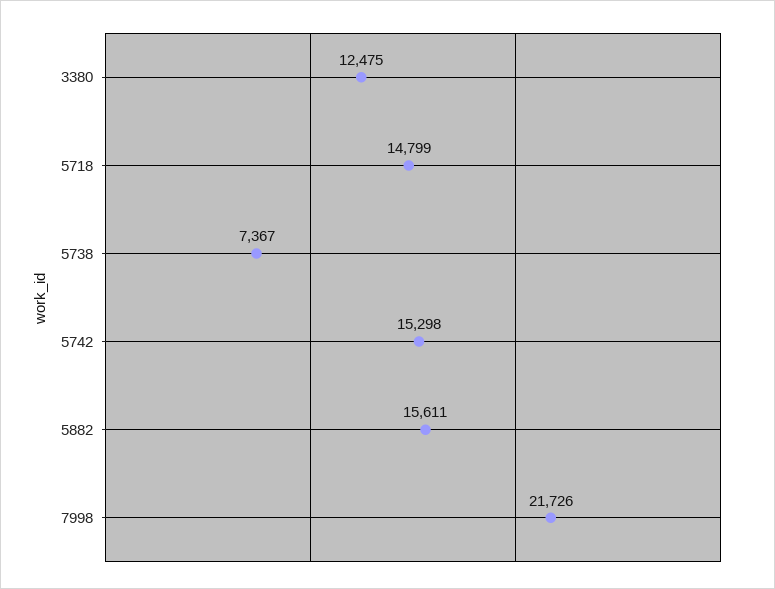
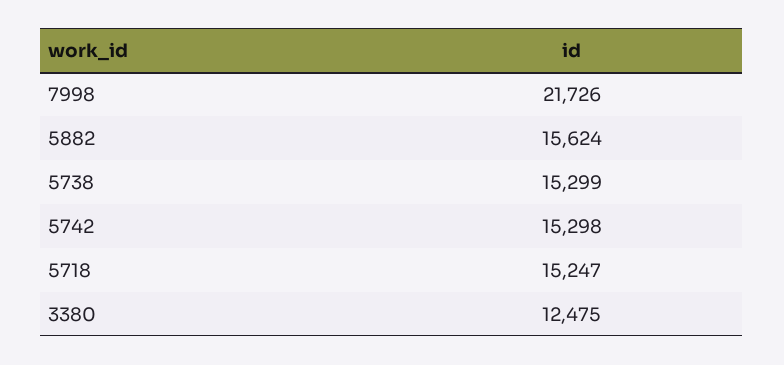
  {
    "3380": 12475,
-   "5718": 14799,
+   "5718": 15247,
-   "5738": 7367,
+   "5738": 15299,
    "5742": 15298,
-   "5882": 15611,
+   "5882": 15624,
    "7998": 21726
  }

